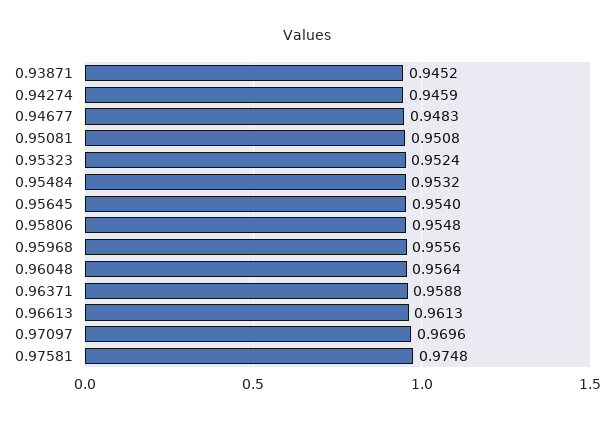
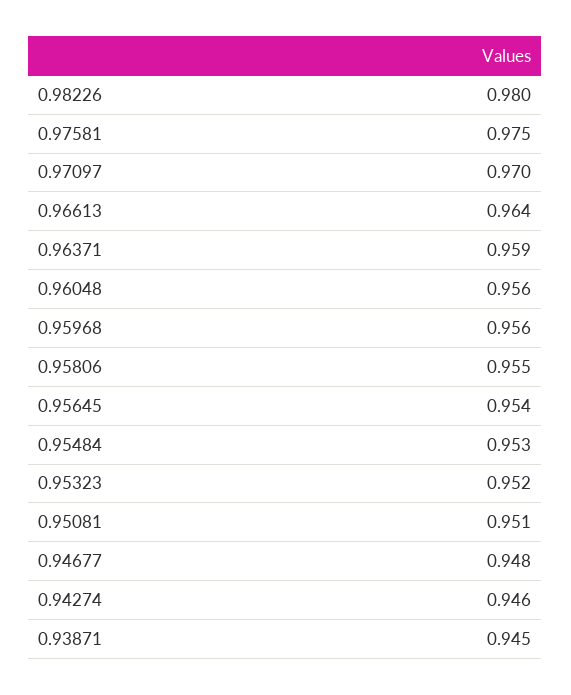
  {
    "0.93871": 0.9452,
    "0.94274": 0.9459,
    "0.94677": 0.9483,
    "0.95081": 0.9508,
    "0.95323": 0.9524,
    "0.95484": 0.9532,
    "0.95645": 0.954,
    "0.95806": 0.9548,
    "0.95968": 0.9556,
    "0.96048": 0.9564,
    "0.96371": 0.9588,
-   "0.96613": 0.9613,
+   "0.96613": 0.964,
    "0.97097": 0.9696,
-   "0.97581": 0.9748
+   "0.97581": 0.9748,
+   "0.98226": 0.98
  }

